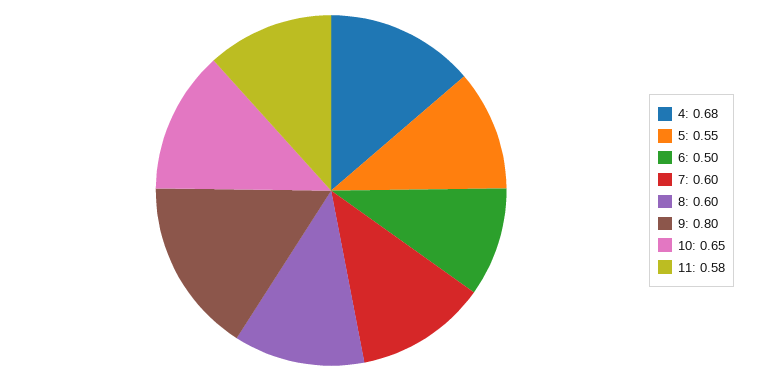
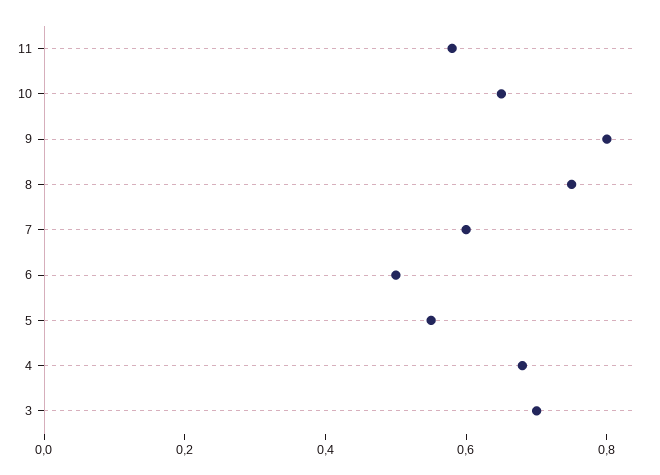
  {
    "4": 0.68,
    "5": 0.55,
    "6": 0.5,
    "7": 0.6,
-   "8": 0.6,
+   "8": 0.75,
    "9": 0.8,
    "10": 0.65,
-   "11": 0.58
+   "11": 0.58,
+   "3": 0.7
  }

